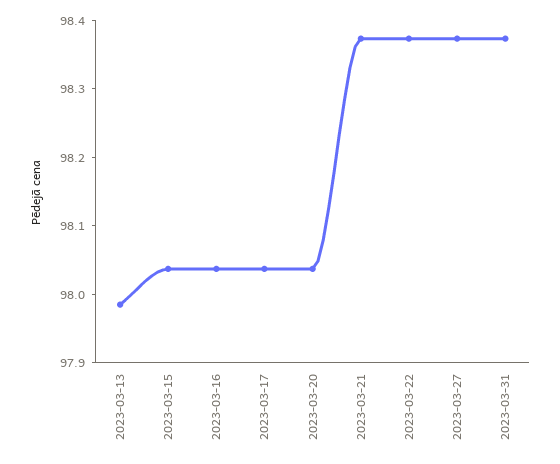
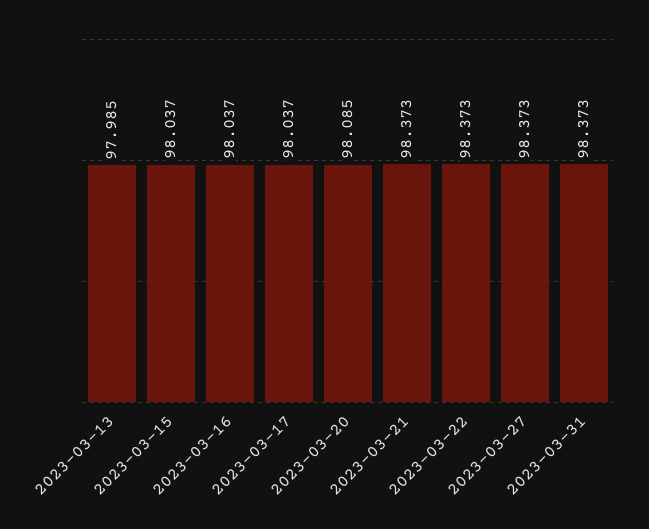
  {
    "2023-03-13": 97.985,
    "2023-03-15": 98.037,
    "2023-03-16": 98.037,
    "2023-03-17": 98.037,
-   "2023-03-20": 98.04,
+   "2023-03-20": 98.085,
    "2023-03-21": 98.373,
    "2023-03-22": 98.373,
    "2023-03-27": 98.373,
    "2023-03-31": 98.373
  }

